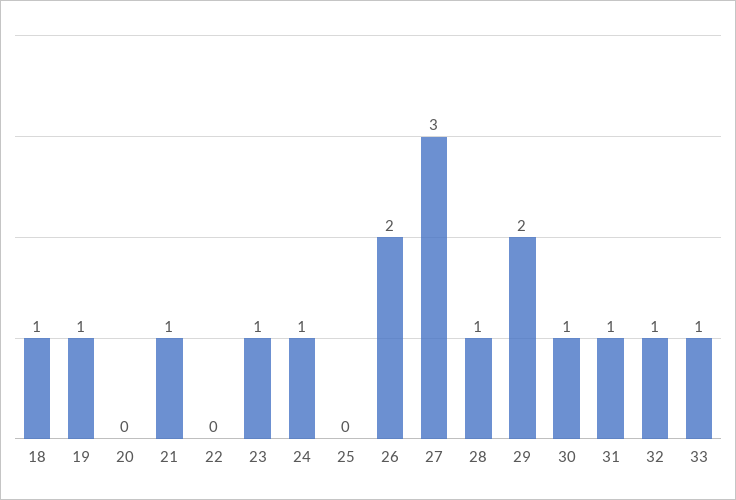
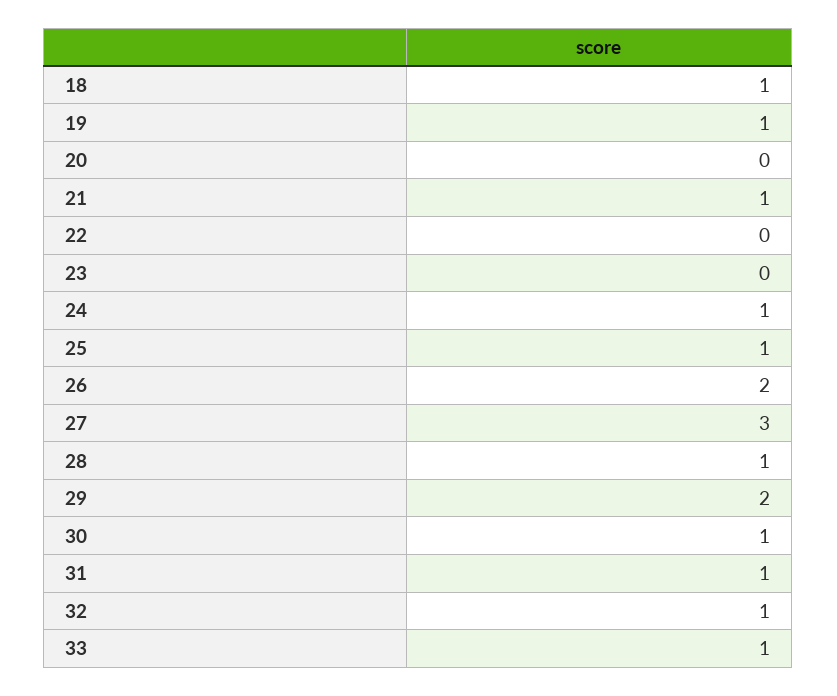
  {
    "18": 1,
    "19": 1,
    "20": 0,
    "21": 1,
    "22": 0,
-   "23": 1,
+   "23": 0,
    "24": 1,
-   "25": 0,
+   "25": 1,
    "26": 2,
    "27": 3,
    "28": 1,
    "29": 2,
    "30": 1,
    "31": 1,
    "32": 1,
    "33": 1
  }

